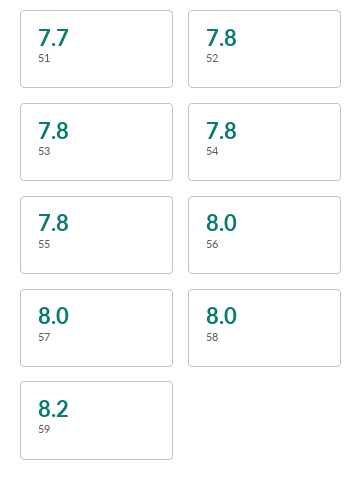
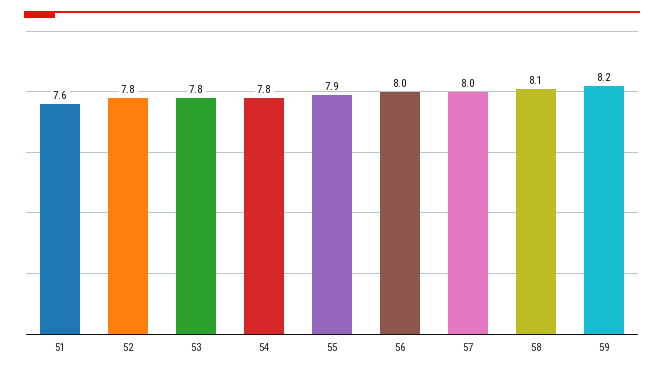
  {
-   "51": 7.7,
+   "51": 7.6,
    "52": 7.8,
    "53": 7.8,
    "54": 7.8,
-   "55": 7.8,
+   "55": 7.9,
    "56": 8,
    "57": 8,
-   "58": 8,
+   "58": 8.1,
    "59": 8.2
  }

